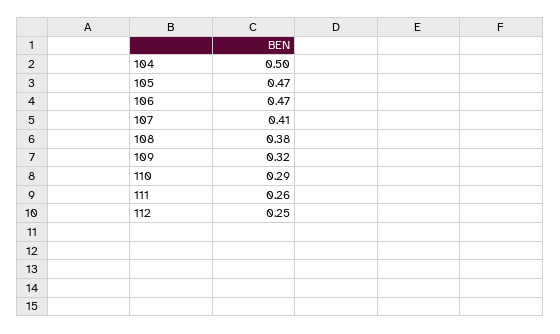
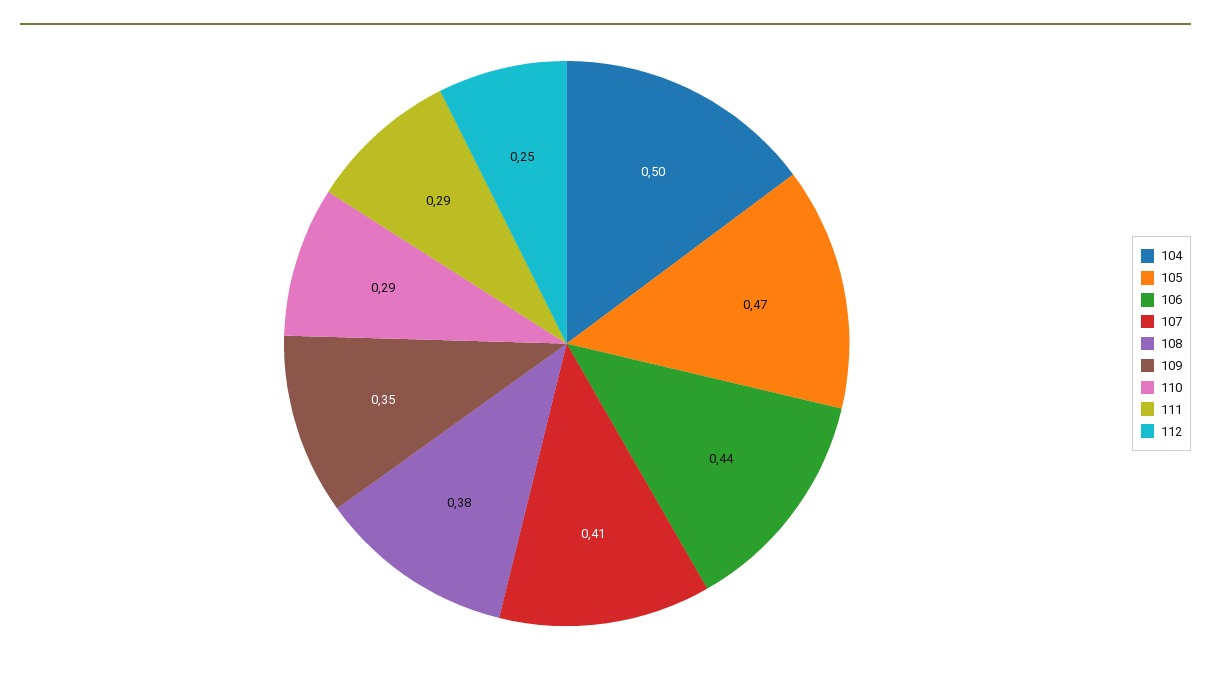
  {
    "104": 0.5,
    "105": 0.47,
-   "106": 0.47,
+   "106": 0.44,
    "107": 0.41,
    "108": 0.38,
-   "109": 0.32,
+   "109": 0.35,
    "110": 0.29,
-   "111": 0.26,
+   "111": 0.29,
    "112": 0.25
  }

